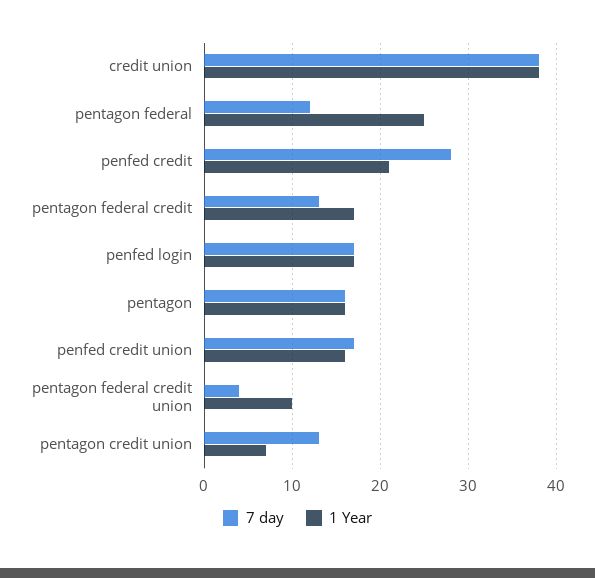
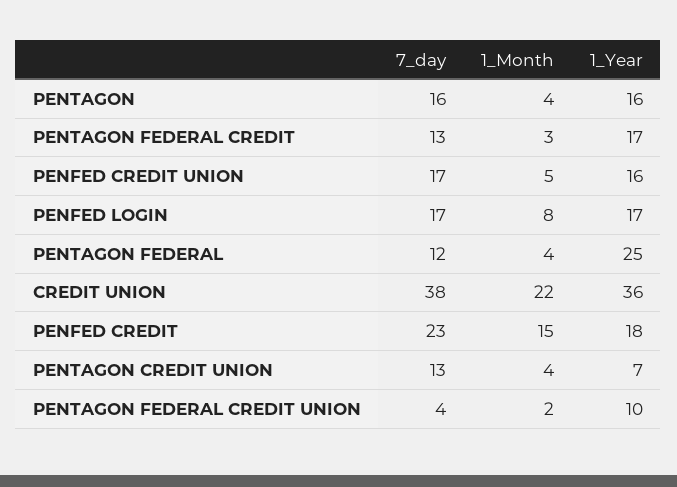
  {
    "7 day": {
      "credit union": 38,
      "pentagon federal": 12,
-     "penfed credit": 28,
+     "penfed credit": 23,
      "pentagon federal credit": 13,
      "penfed login": 17,
      "pentagon": 16,
      "penfed credit union": 17,
      "pentagon federal credit union": 4,
      "pentagon credit union": 13
    },
    "1 Year": {
-     "credit union": 38,
+     "credit union": 36,
      "pentagon federal": 25,
-     "penfed credit": 21,
+     "penfed credit": 18,
      "pentagon federal credit": 17,
      "penfed login": 17,
      "pentagon": 16,
      "penfed credit union": 16,
      "pentagon federal credit union": 10,
      "pentagon credit union": 7
-   }
+   },
+   "1_Month": {
+     "pentagon": 4,
+     "pentagon federal credit": 3,
+     "penfed credit union": 5,
+     "penfed login": 8,
+     "pentagon federal": 4,
+     "credit union": 22,
+     "penfed credit": 15,
+     "pentagon credit union": 4,
+     "pentagon federal credit union": 2
+   }
  }

